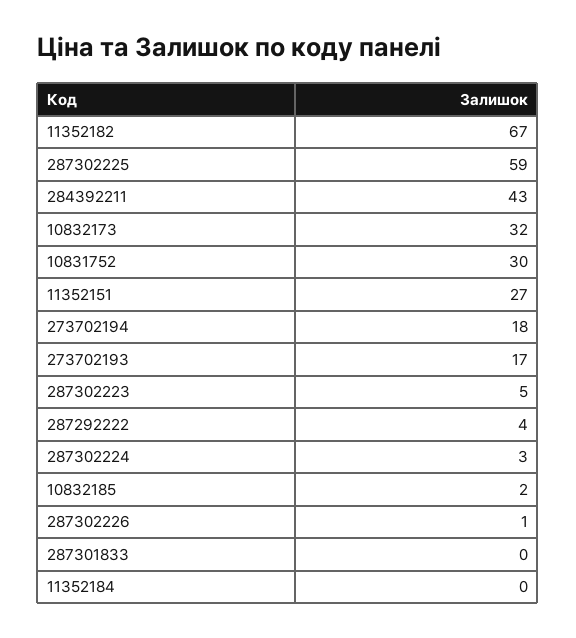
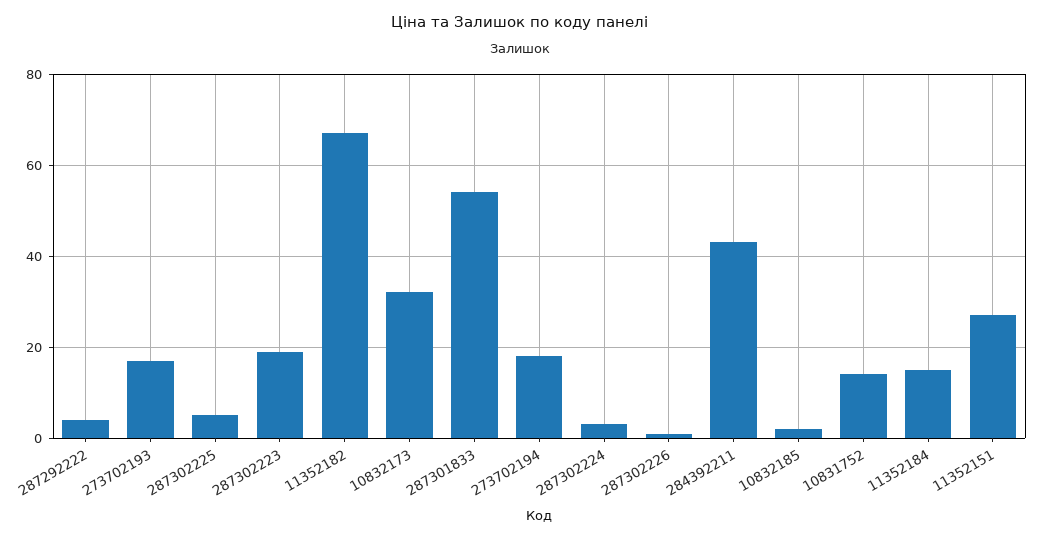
  {
    "11352182": 67,
-   "287302225": 59,
+   "287302225": 5,
    "284392211": 43,
    "10832173": 32,
-   "10831752": 30,
+   "10831752": 15,
    "11352151": 27,
    "273702194": 18,
    "273702193": 17,
-   "287302223": 5,
+   "287302223": 20,
    "287292222": 4,
    "287302224": 3,
    "10832185": 2,
    "287302226": 1,
-   "287301833": 0,
+   "287301833": 55,
-   "11352184": 0
+   "11352184": 15
  }

